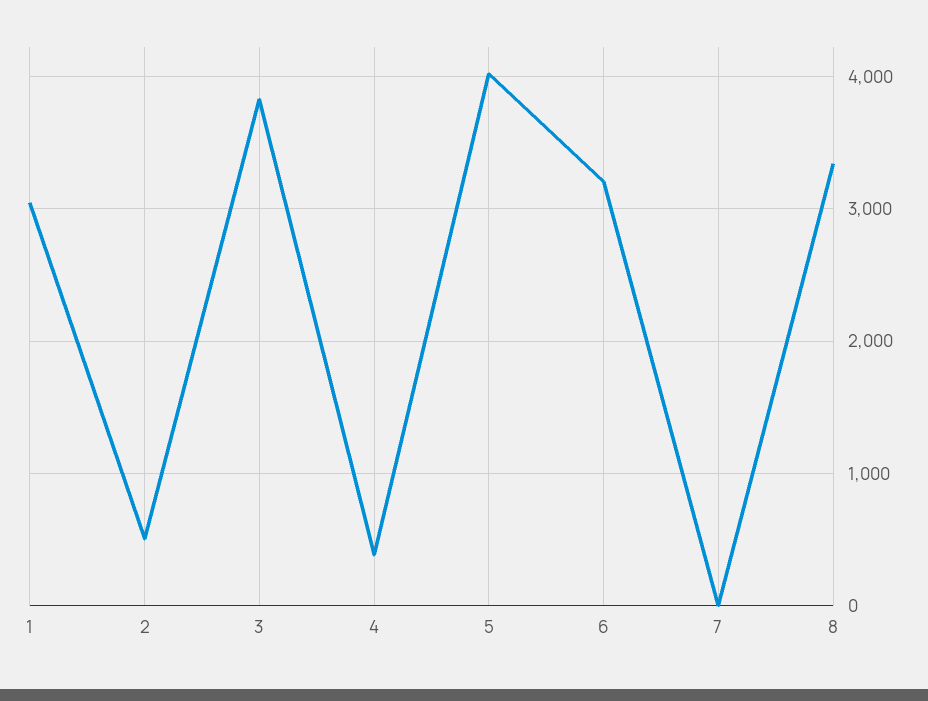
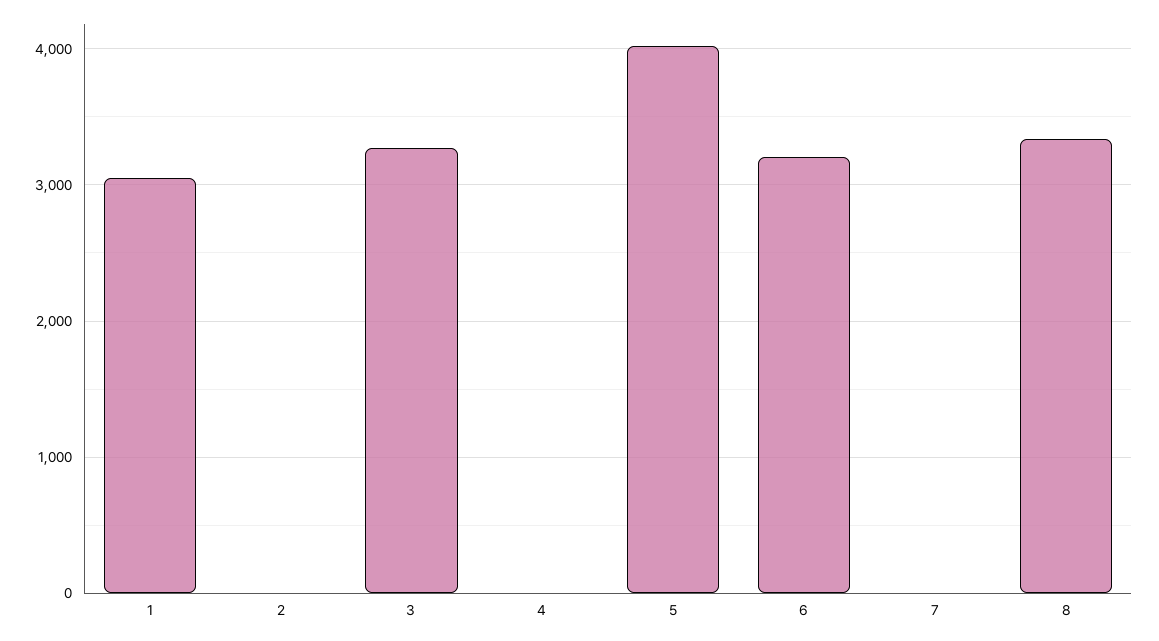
  {
    "1": 3000,
-   "2": 500,
+   "2": 0,
-   "3": 3800,
+   "3": 3300,
-   "4": 400,
+   "4": 0,
    "5": 4000,
    "6": 3200,
    "7": 0,
    "8": 3300
  }

